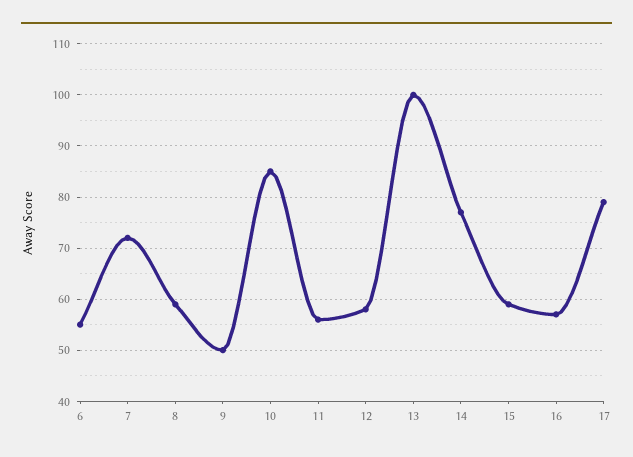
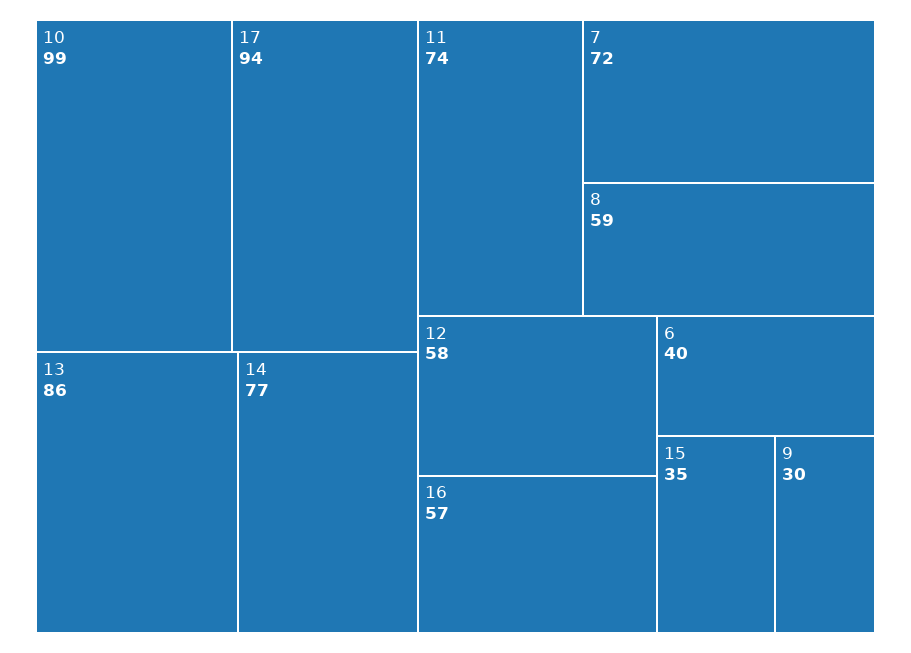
  {
-   "6": 55,
+   "6": 40,
    "7": 72,
    "8": 59,
-   "9": 50,
+   "9": 30,
-   "10": 85,
+   "10": 99,
-   "11": 55,
+   "11": 74,
    "12": 58,
-   "13": 100,
+   "13": 86,
    "14": 77,
-   "15": 60,
+   "15": 35,
    "16": 57,
-   "17": 80
+   "17": 94
  }

